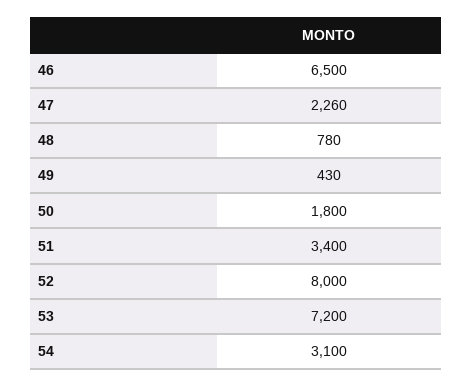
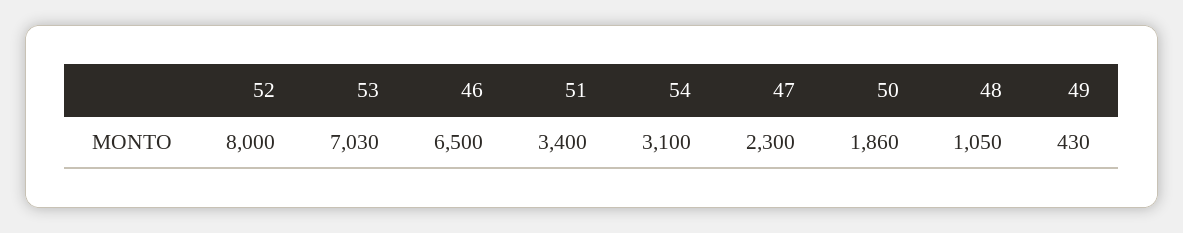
  {
    "46": 6500,
-   "47": 2260,
+   "47": 2300,
-   "48": 780,
+   "48": 1050,
    "49": 430,
-   "50": 1800,
+   "50": 1860,
    "51": 3400,
    "52": 8000,
-   "53": 7200,
+   "53": 7030,
    "54": 3100
  }

